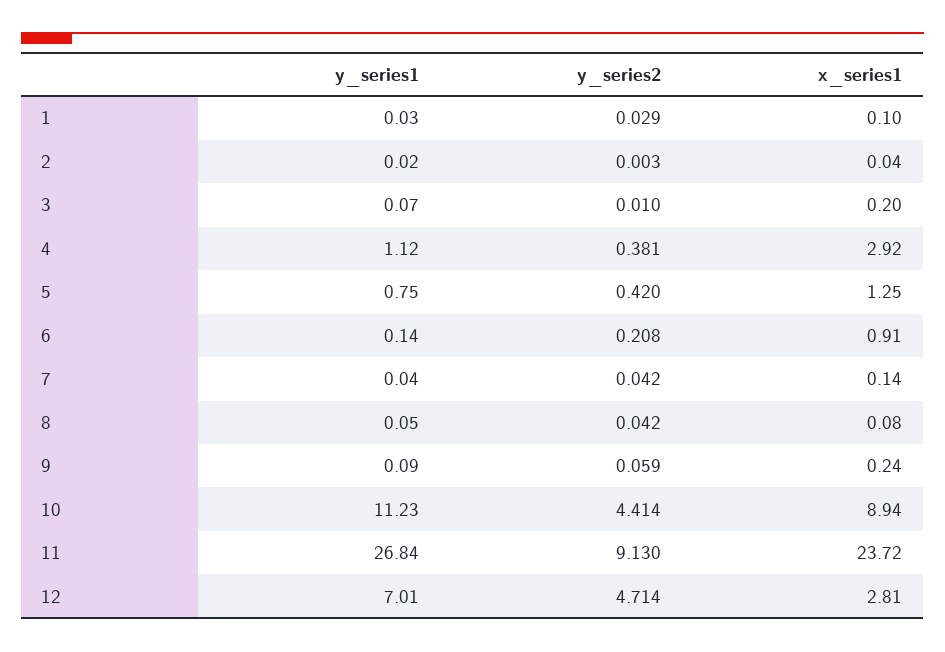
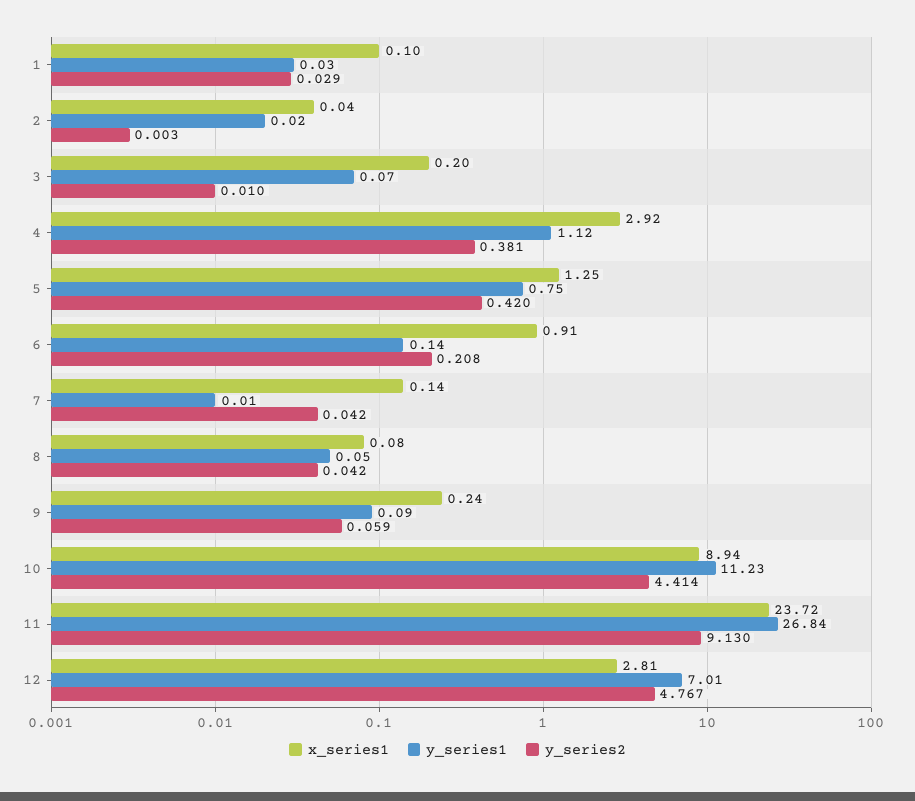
  {
    "y_series1": {
      "1": 0.03,
      "2": 0.02,
      "3": 0.07,
      "4": 1.12,
      "5": 0.75,
      "6": 0.14,
-     "7": 0.04,
+     "7": 0.01,
      "8": 0.05,
      "9": 0.09,
      "10": 11.23,
      "11": 26.84,
      "12": 7.01
    },
    "y_series2": {
      "1": 0.029,
      "2": 0.003,
      "3": 0.01,
      "4": 0.381,
      "5": 0.42,
      "6": 0.208,
      "7": 0.042,
      "8": 0.042,
      "9": 0.059,
      "10": 4.414,
      "11": 9.13,
-     "12": 4.714
+     "12": 4.767
    },
    "x_series1": {
      "1": 0.1,
      "2": 0.04,
      "3": 0.2,
      "4": 2.92,
      "5": 1.25,
      "6": 0.91,
      "7": 0.14,
      "8": 0.08,
      "9": 0.24,
      "10": 8.94,
      "11": 23.72,
      "12": 2.81
    }
  }

